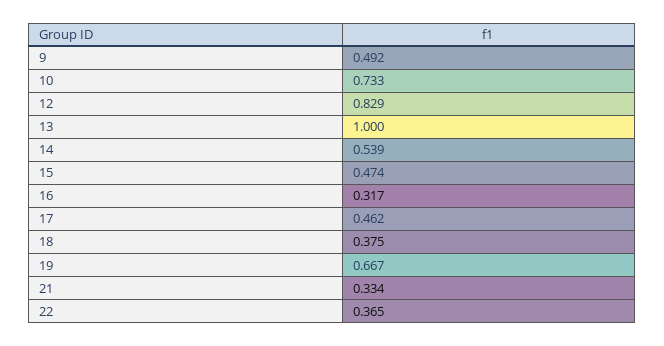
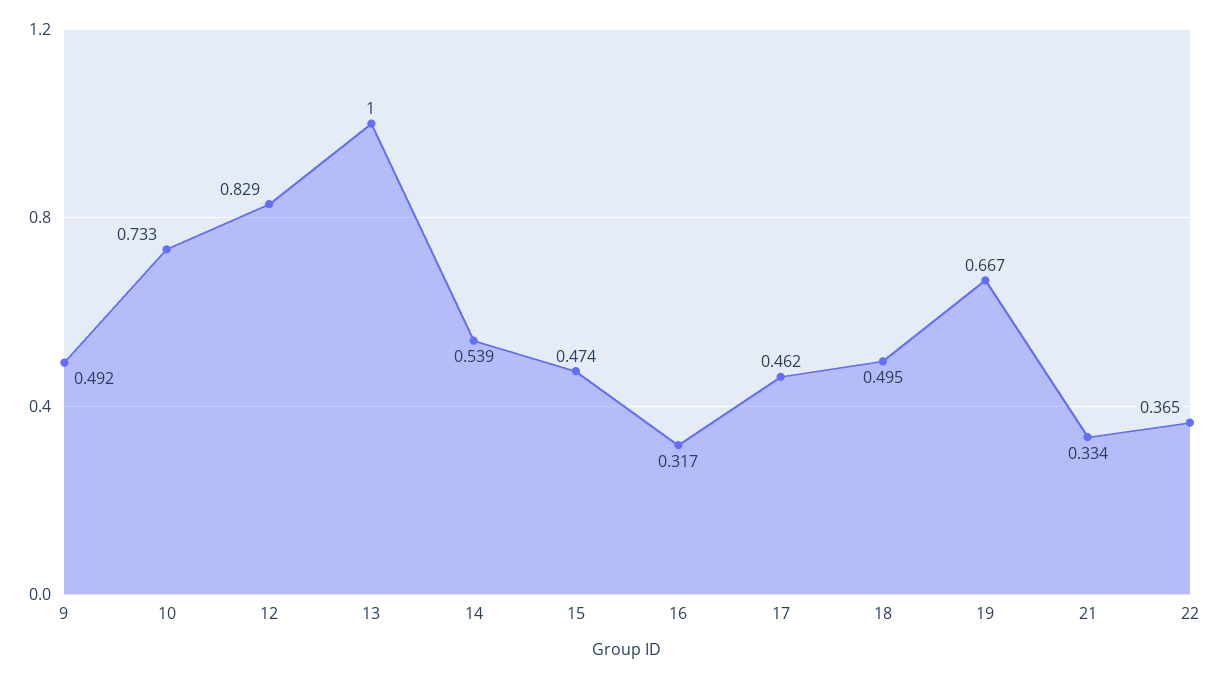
  {
    "9": 0.492,
    "10": 0.733,
    "12": 0.829,
    "13": 1,
    "14": 0.539,
    "15": 0.474,
    "16": 0.317,
    "17": 0.462,
-   "18": 0.375,
+   "18": 0.495,
    "19": 0.667,
    "21": 0.334,
    "22": 0.365
  }

